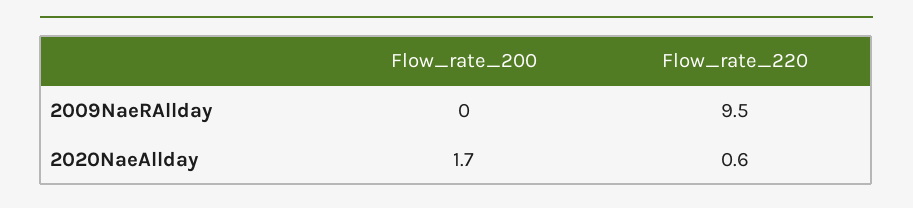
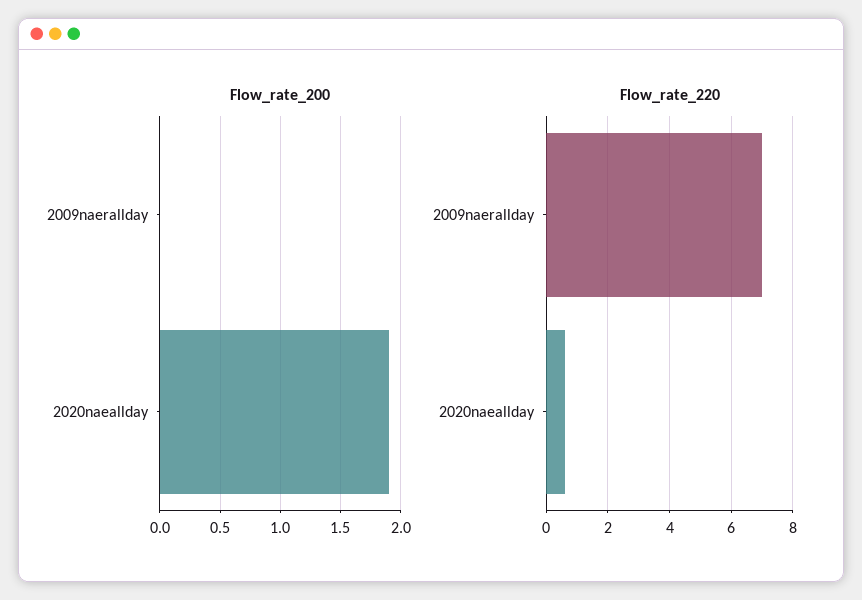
  {
    "Flow_rate_200": {
      "2009NaeRAllday": 0,
-     "2020NaeAllday": 1.7
+     "2020NaeAllday": 1.9
    },
    "Flow_rate_220": {
-     "2009NaeRAllday": 9.5,
+     "2009NaeRAllday": 7,
      "2020NaeAllday": 0.6
    }
  }

